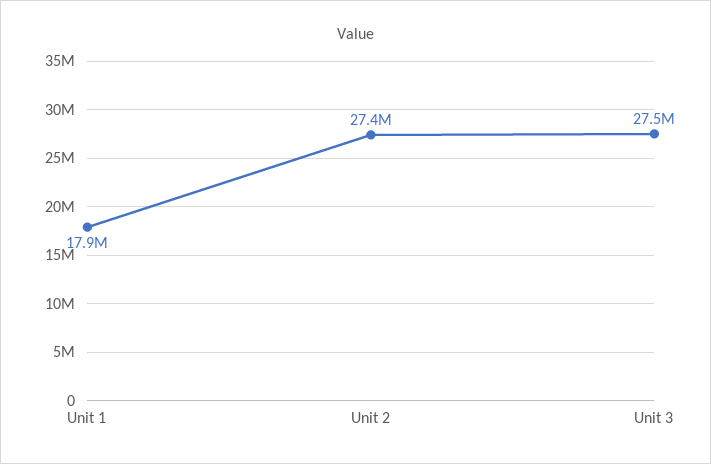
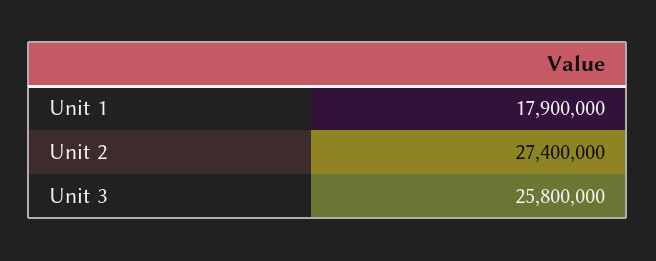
  {
    "Unit 1": 17900000,
    "Unit 2": 27400000,
-   "Unit 3": 27500000
+   "Unit 3": 25800000
  }

